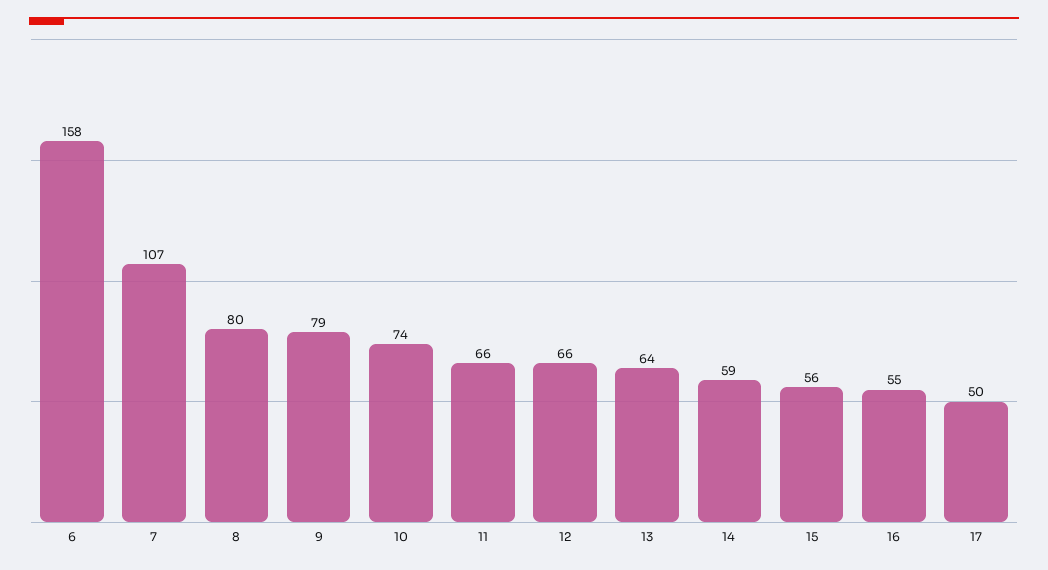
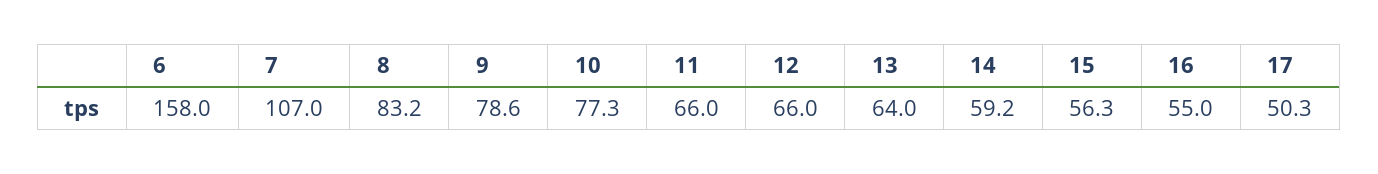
  {
    "6": 158,
    "7": 107,
-   "8": 80,
+   "8": 83.2,
    "9": 78.6,
-   "10": 74,
+   "10": 77.3,
    "11": 66,
    "12": 66,
    "13": 64,
    "14": 59.2,
    "15": 56.3,
    "16": 55,
    "17": 50.3
  }

